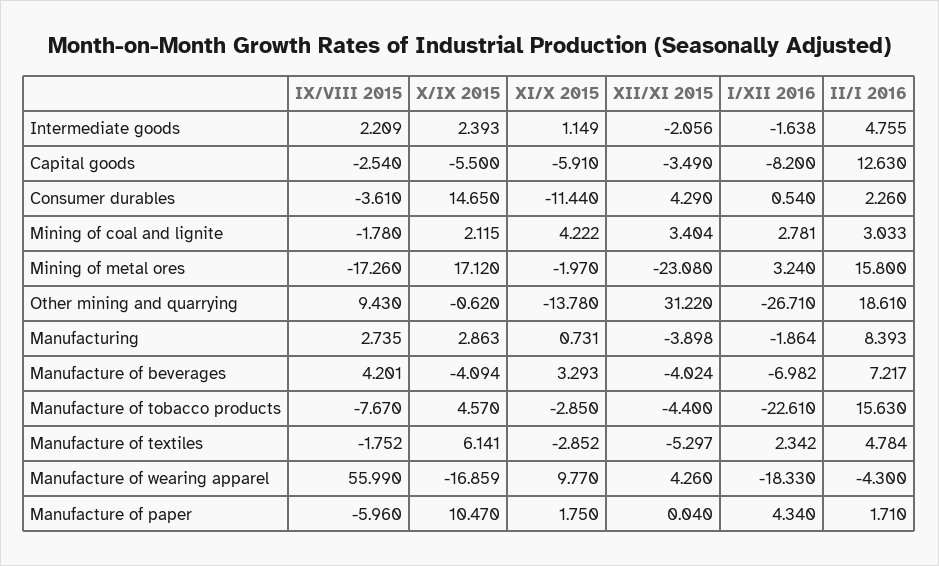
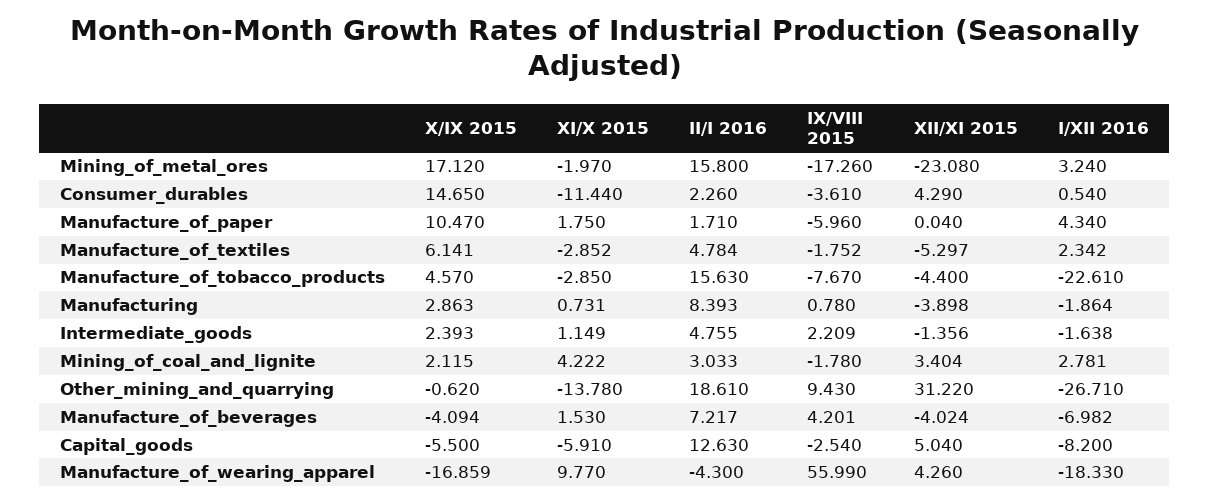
  {
    "IX/VIII 2015": {
      "Intermediate goods": 2.209,
      "Capital goods": -2.54,
      "Consumer durables": -3.61,
      "Mining of coal and lignite": -1.78,
      "Mining of metal ores": -17.26,
      "Other mining and quarrying": 9.43,
-     "Manufacturing": 2.735,
+     "Manufacturing": 0.78,
      "Manufacture of beverages": 4.201,
      "Manufacture of tobacco products": -7.67,
      "Manufacture of textiles": -1.752,
      "Manufacture of wearing apparel": 55.99,
      "Manufacture of paper": -5.96
    },
    "X/IX 2015": {
      "Intermediate goods": 2.393,
      "Capital goods": -5.5,
      "Consumer durables": 14.65,
      "Mining of coal and lignite": 2.115,
      "Mining of metal ores": 17.12,
      "Other mining and quarrying": -0.62,
      "Manufacturing": 2.863,
      "Manufacture of beverages": -4.094,
      "Manufacture of tobacco products": 4.57,
      "Manufacture of textiles": 6.141,
      "Manufacture of wearing apparel": -16.859,
      "Manufacture of paper": 10.47
    },
    "XI/X 2015": {
      "Intermediate goods": 1.149,
      "Capital goods": -5.91,
      "Consumer durables": -11.44,
      "Mining of coal and lignite": 4.222,
      "Mining of metal ores": -1.97,
      "Other mining and quarrying": -13.78,
      "Manufacturing": 0.731,
-     "Manufacture of beverages": 3.293,
+     "Manufacture of beverages": 1.53,
      "Manufacture of tobacco products": -2.85,
      "Manufacture of textiles": -2.852,
      "Manufacture of wearing apparel": 9.77,
      "Manufacture of paper": 1.75
    },
    "XII/XI 2015": {
-     "Intermediate goods": -2.056,
+     "Intermediate goods": -1.356,
-     "Capital goods": -3.49,
+     "Capital goods": 5.04,
      "Consumer durables": 4.29,
      "Mining of coal and lignite": 3.404,
      "Mining of metal ores": -23.08,
      "Other mining and quarrying": 31.22,
      "Manufacturing": -3.898,
      "Manufacture of beverages": -4.024,
      "Manufacture of tobacco products": -4.4,
      "Manufacture of textiles": -5.297,
      "Manufacture of wearing apparel": 4.26,
      "Manufacture of paper": 0.04
    },
    "I/XII 2016": {
      "Intermediate goods": -1.638,
      "Capital goods": -8.2,
      "Consumer durables": 0.54,
      "Mining of coal and lignite": 2.781,
      "Mining of metal ores": 3.24,
      "Other mining and quarrying": -26.71,
      "Manufacturing": -1.864,
      "Manufacture of beverages": -6.982,
      "Manufacture of tobacco products": -22.61,
      "Manufacture of textiles": 2.342,
      "Manufacture of wearing apparel": -18.33,
      "Manufacture of paper": 4.34
    },
    "II/I 2016": {
      "Intermediate goods": 4.755,
      "Capital goods": 12.63,
      "Consumer durables": 2.26,
      "Mining of coal and lignite": 3.033,
      "Mining of metal ores": 15.8,
      "Other mining and quarrying": 18.61,
      "Manufacturing": 8.393,
      "Manufacture of beverages": 7.217,
      "Manufacture of tobacco products": 15.63,
      "Manufacture of textiles": 4.784,
      "Manufacture of wearing apparel": -4.3,
      "Manufacture of paper": 1.71
    }
  }

